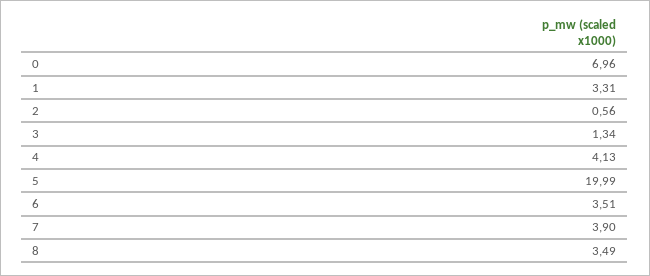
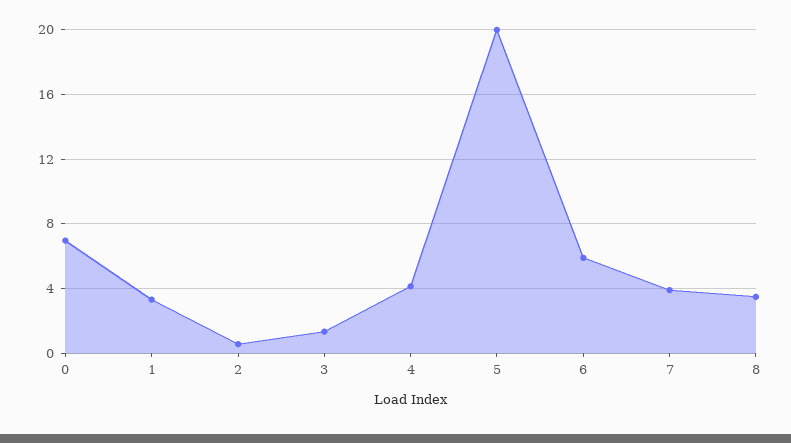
  {
    "0": 6.96,
    "1": 3.31,
    "2": 0.56,
    "3": 1.34,
    "4": 4.13,
    "5": 19.99,
-   "6": 3.51,
+   "6": 6,
    "7": 3.9,
    "8": 3.49
  }

